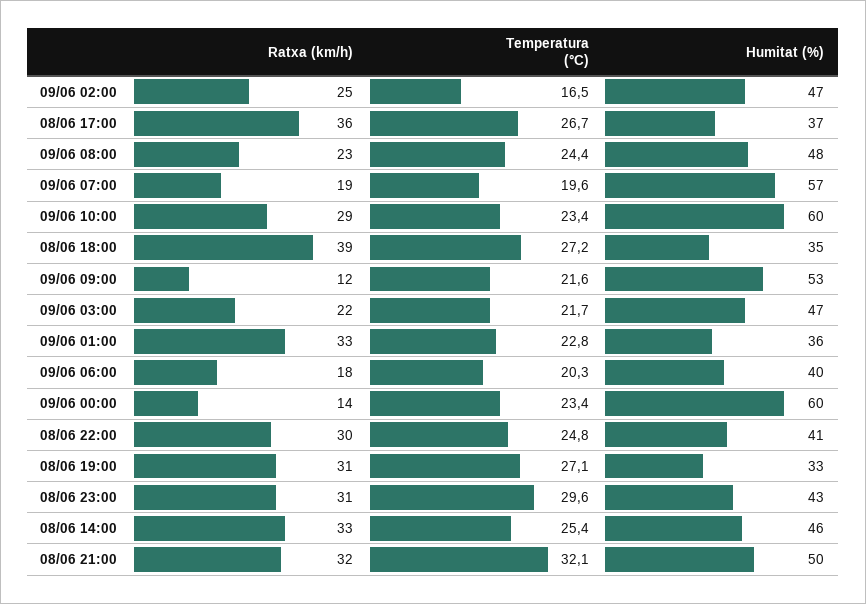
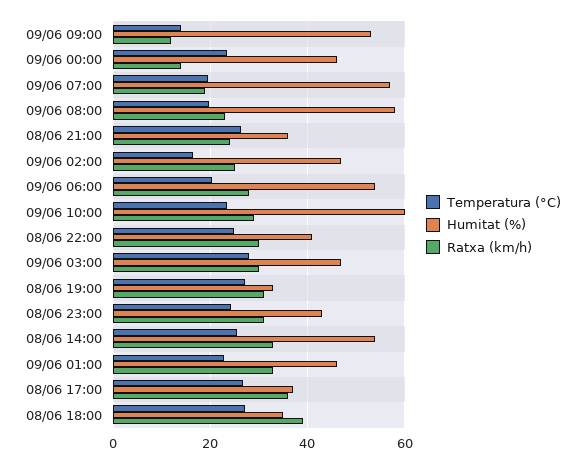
  {
    "Ratxa (km/h)": {
      "09/06 02:00": 25,
      "08/06 17:00": 36,
      "09/06 08:00": 23,
      "09/06 07:00": 19,
      "09/06 10:00": 29,
      "08/06 18:00": 39,
      "09/06 09:00": 12,
-     "09/06 03:00": 22,
+     "09/06 03:00": 30,
      "09/06 01:00": 33,
-     "09/06 06:00": 18,
+     "09/06 06:00": 28,
      "09/06 00:00": 14,
      "08/06 22:00": 30,
      "08/06 19:00": 31,
      "08/06 23:00": 31,
      "08/06 14:00": 33,
-     "08/06 21:00": 32
+     "08/06 21:00": 24
    },
    "Temperatura (°C)": {
      "09/06 02:00": 16.5,
      "08/06 17:00": 26.7,
-     "09/06 08:00": 24.4,
+     "09/06 08:00": 20,
      "09/06 07:00": 19.6,
      "09/06 10:00": 23.4,
      "08/06 18:00": 27.2,
-     "09/06 09:00": 21.6,
+     "09/06 09:00": 14,
-     "09/06 03:00": 21.7,
+     "09/06 03:00": 28,
      "09/06 01:00": 22.8,
      "09/06 06:00": 20.3,
      "09/06 00:00": 23.4,
      "08/06 22:00": 24.8,
      "08/06 19:00": 27.1,
-     "08/06 23:00": 29.6,
+     "08/06 23:00": 24,
      "08/06 14:00": 25.4,
-     "08/06 21:00": 32.1
+     "08/06 21:00": 26
    },
    "Humitat (%)": {
      "09/06 02:00": 47,
      "08/06 17:00": 37,
-     "09/06 08:00": 48,
+     "09/06 08:00": 58,
      "09/06 07:00": 57,
      "09/06 10:00": 60,
      "08/06 18:00": 35,
      "09/06 09:00": 53,
      "09/06 03:00": 47,
-     "09/06 01:00": 36,
+     "09/06 01:00": 46,
-     "09/06 06:00": 40,
+     "09/06 06:00": 54,
-     "09/06 00:00": 60,
+     "09/06 00:00": 46,
      "08/06 22:00": 41,
      "08/06 19:00": 33,
      "08/06 23:00": 43,
-     "08/06 14:00": 46,
+     "08/06 14:00": 54,
-     "08/06 21:00": 50
+     "08/06 21:00": 36
    }
  }

